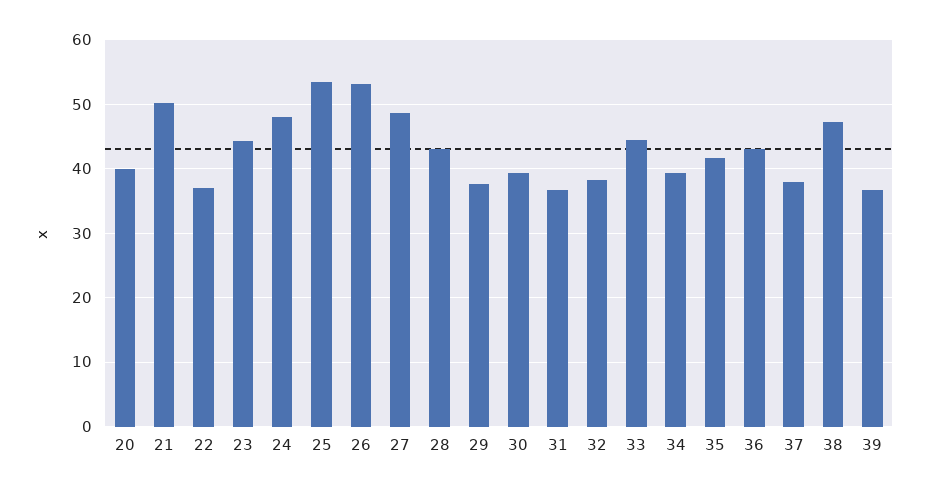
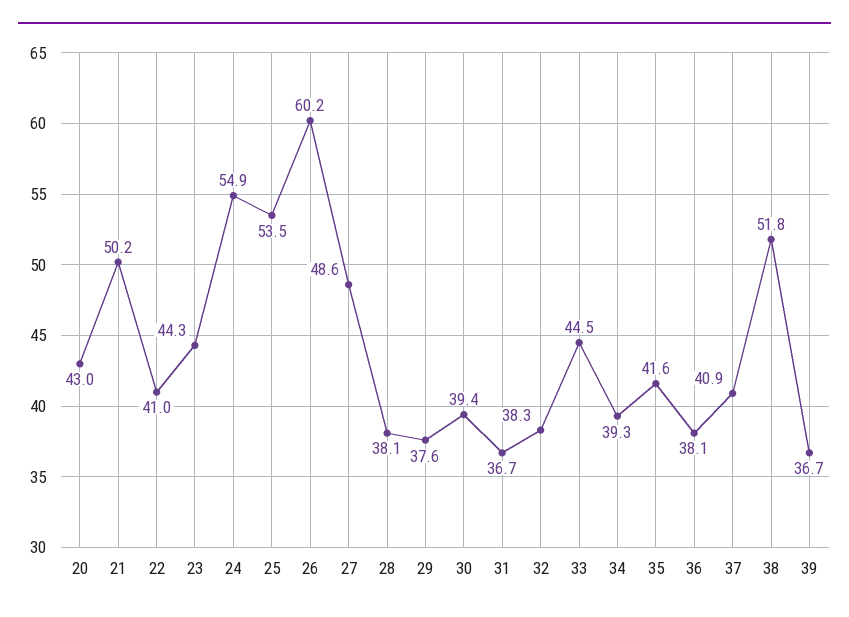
  {
-   "20": 40,
+   "20": 43,
    "21": 50.2,
-   "22": 37,
+   "22": 41,
    "23": 44.3,
-   "24": 48,
+   "24": 54.9,
    "25": 53.5,
-   "26": 53,
+   "26": 60.2,
    "27": 48.6,
-   "28": 43,
+   "28": 38.1,
    "29": 37.6,
    "30": 39.4,
    "31": 36.7,
    "32": 38.3,
    "33": 44.5,
    "34": 39.3,
    "35": 41.6,
-   "36": 43,
+   "36": 38.1,
-   "37": 38,
+   "37": 40.9,
-   "38": 47,
+   "38": 51.8,
    "39": 36.7
  }

